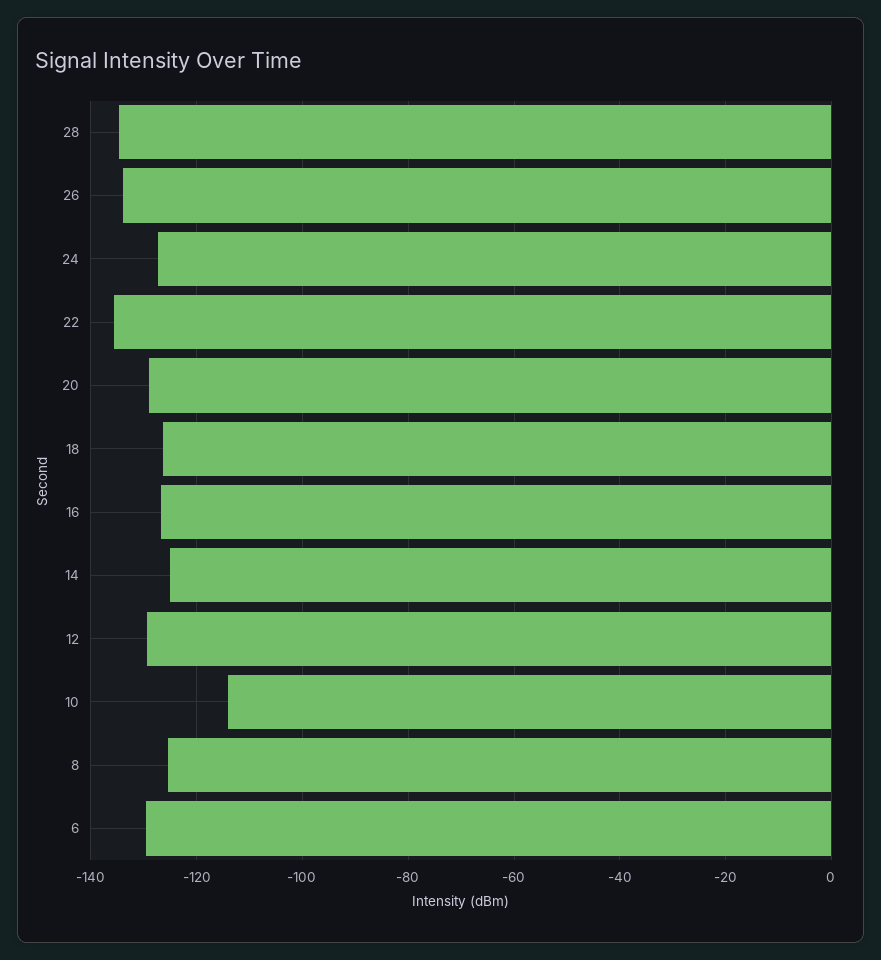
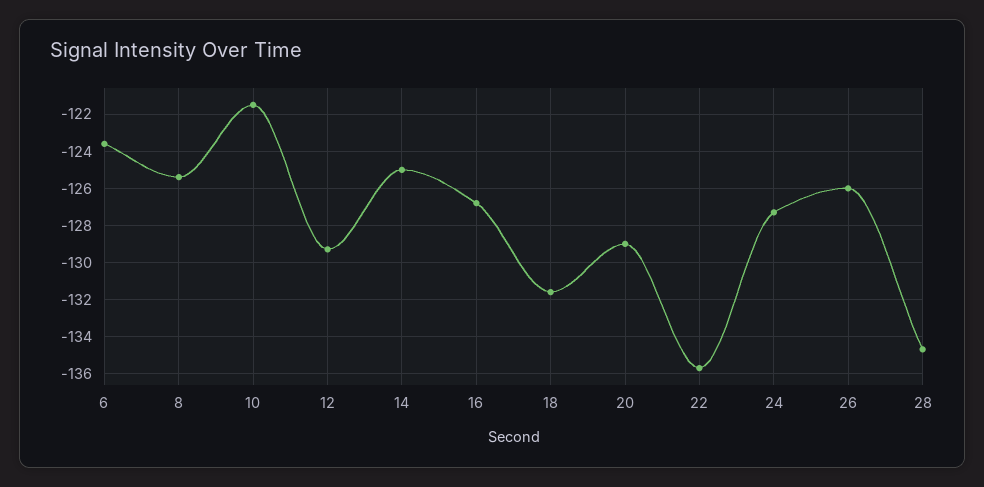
  {
    "28": -134.5,
-   "26": -134,
+   "26": -126,
    "24": -127.5,
    "22": -135.5,
    "20": -129,
-   "18": -126,
+   "18": -131.5,
    "16": -127,
    "14": -125,
    "12": -129.5,
-   "10": -114,
+   "10": -121.5,
    "8": -125.5,
-   "6": -130
+   "6": -123.5
  }

